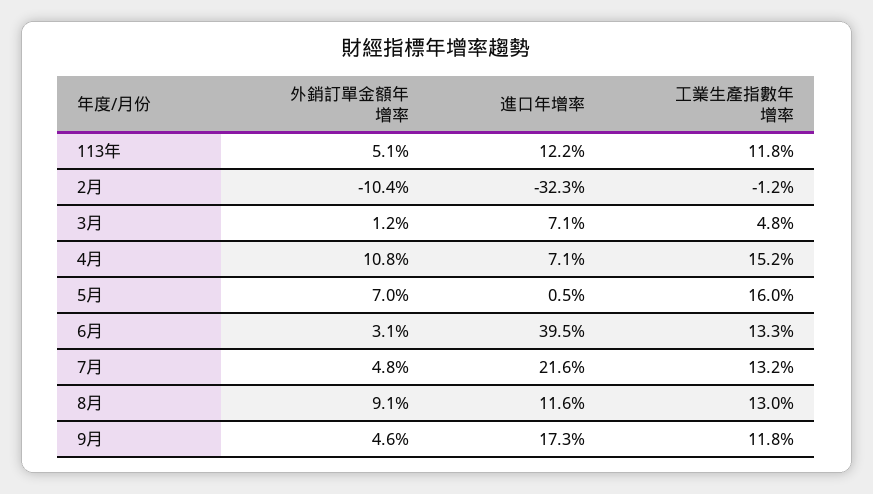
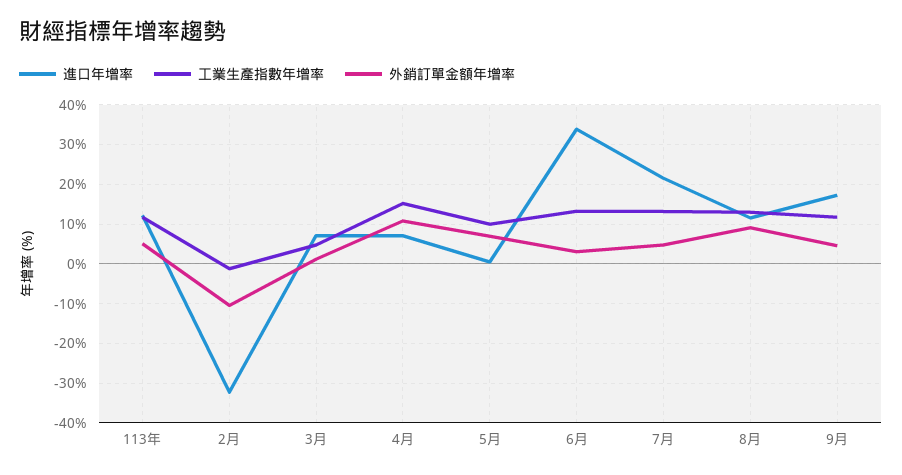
  {
    "外銷訂單金額年增率": {
      "113年": 5.1,
      "2月": -10.4,
      "3月": 1.2,
      "4月": 10.8,
      "5月": 7,
      "6月": 3.1,
      "7月": 4.8,
      "8月": 9.1,
      "9月": 4.6
    },
    "進口年增率": {
      "113年": 12.2,
      "2月": -32.3,
      "3月": 7.1,
      "4月": 7.1,
      "5月": 0.5,
-     "6月": 39.5,
+     "6月": 34,
      "7月": 21.6,
      "8月": 11.6,
      "9月": 17.3
    },
    "工業生產指數年增率": {
      "113年": 11.8,
      "2月": -1.2,
      "3月": 4.8,
      "4月": 15.2,
-     "5月": 16,
+     "5月": 10,
      "6月": 13.3,
      "7月": 13.2,
      "8月": 13,
      "9月": 11.8
    }
  }

